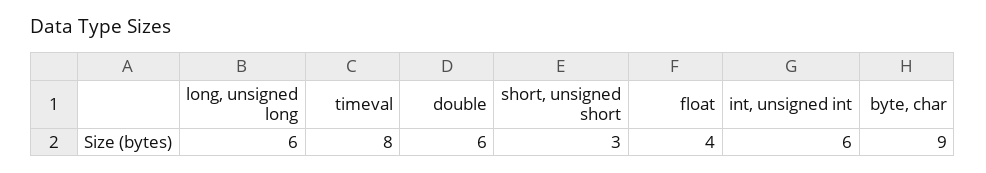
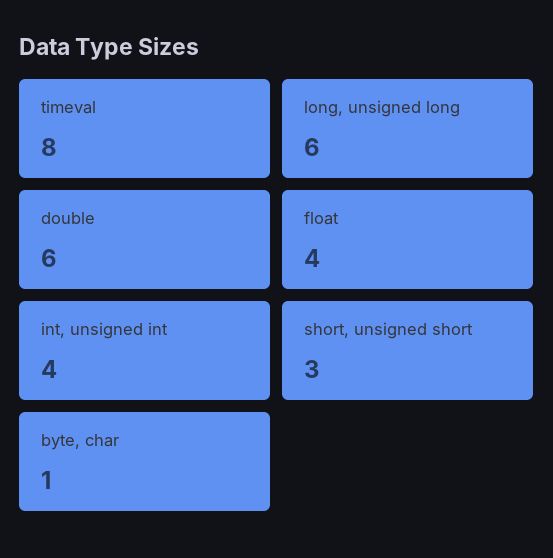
  {
    "long, unsigned long": 6,
    "timeval": 8,
    "double": 6,
    "short, unsigned short": 3,
    "float": 4,
-   "int, unsigned int": 6,
+   "int, unsigned int": 4,
-   "byte, char": 9
+   "byte, char": 1
  }

